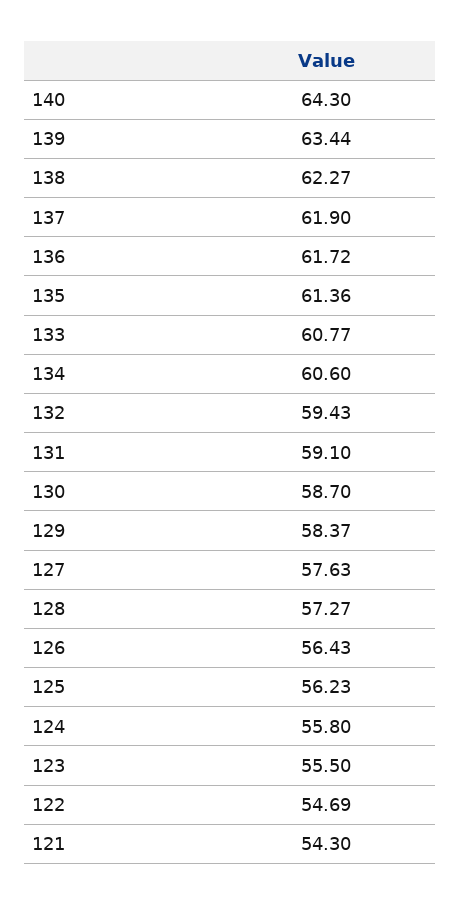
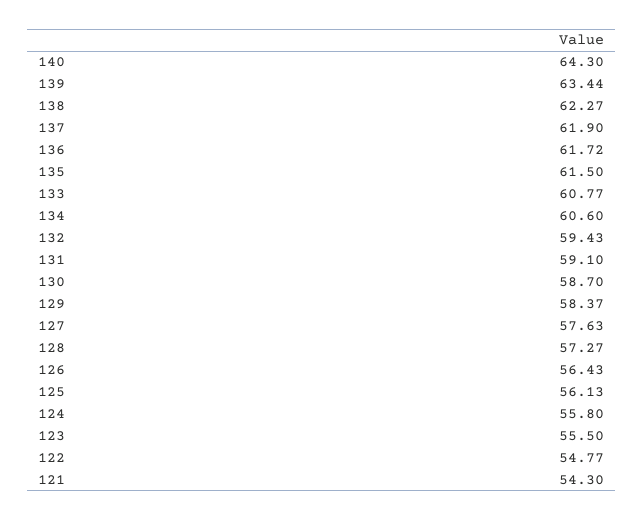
  {
    "140": 64.3,
    "139": 63.44,
    "138": 62.27,
    "137": 61.9,
    "136": 61.72,
-   "135": 61.36,
+   "135": 61.5,
    "133": 60.77,
    "134": 60.6,
    "132": 59.43,
    "131": 59.1,
    "130": 58.7,
    "129": 58.37,
    "127": 57.63,
    "128": 57.27,
    "126": 56.43,
-   "125": 56.23,
+   "125": 56.13,
    "124": 55.8,
    "123": 55.5,
-   "122": 54.69,
+   "122": 54.77,
    "121": 54.3
  }

